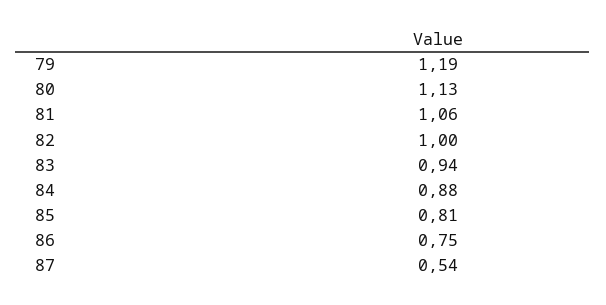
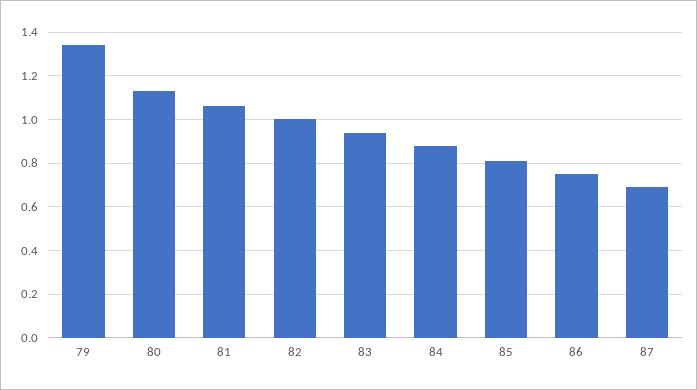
  {
-   "79": 1.19,
+   "79": 1.35,
    "80": 1.13,
    "81": 1.06,
    "82": 1,
    "83": 0.94,
    "84": 0.88,
    "85": 0.81,
    "86": 0.75,
-   "87": 0.54
+   "87": 0.7
  }

